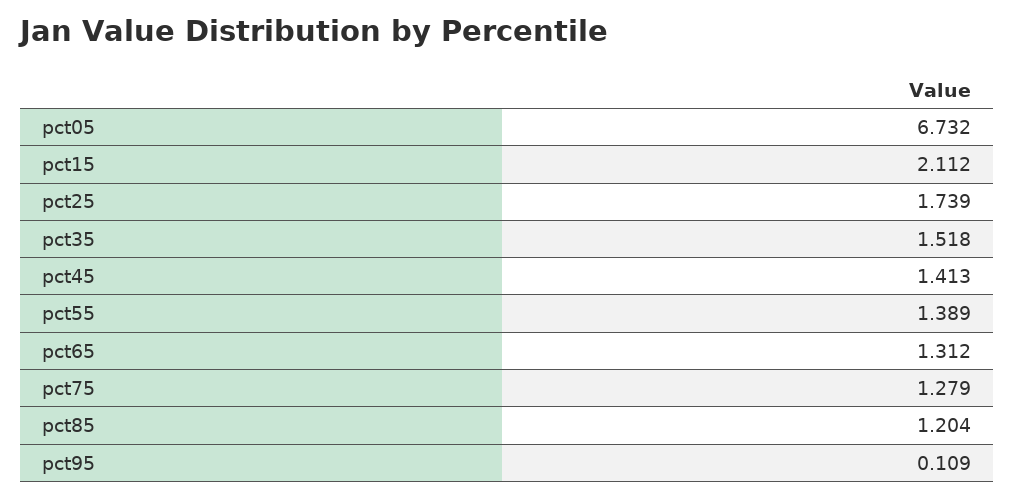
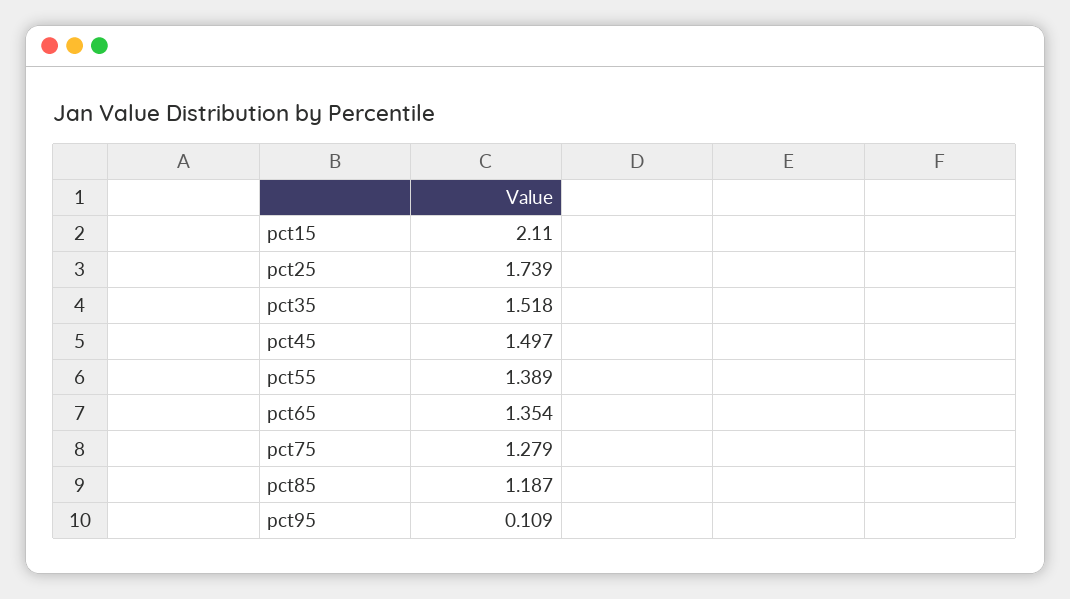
  {
-   "pct05": 6.732,
-   "pct15": 2.112,
+   "pct15": 2.11,
    "pct25": 1.739,
    "pct35": 1.518,
-   "pct45": 1.413,
+   "pct45": 1.497,
    "pct55": 1.389,
-   "pct65": 1.312,
+   "pct65": 1.354,
    "pct75": 1.279,
-   "pct85": 1.204,
+   "pct85": 1.187,
    "pct95": 0.109
  }

